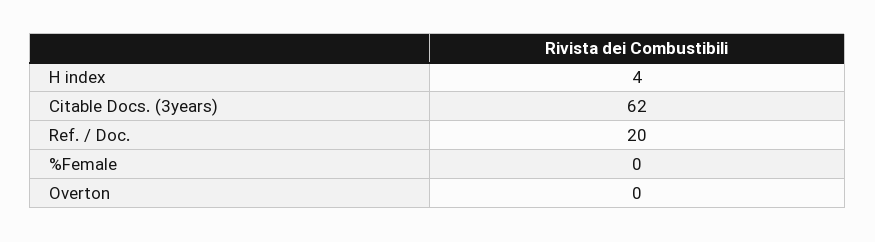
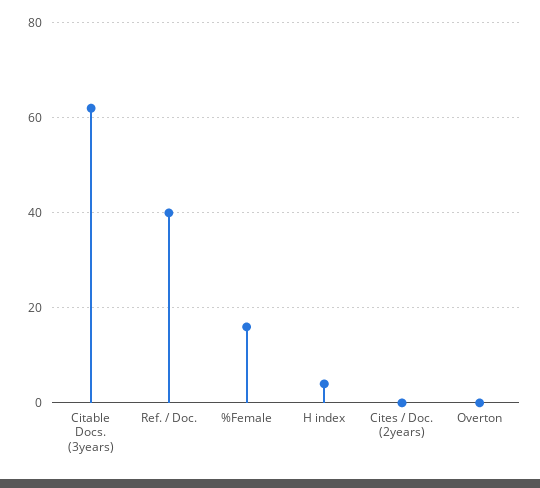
  {
    "H index": 4,
    "Citable Docs. (3years)": 62,
-   "Ref. / Doc.": 20,
+   "Ref. / Doc.": 40,
-   "%Female": 0,
+   "%Female": 15,
-   "Overton": 0
+   "Overton": 0,
+   "Cites / Doc. (2years)": 0
  }

